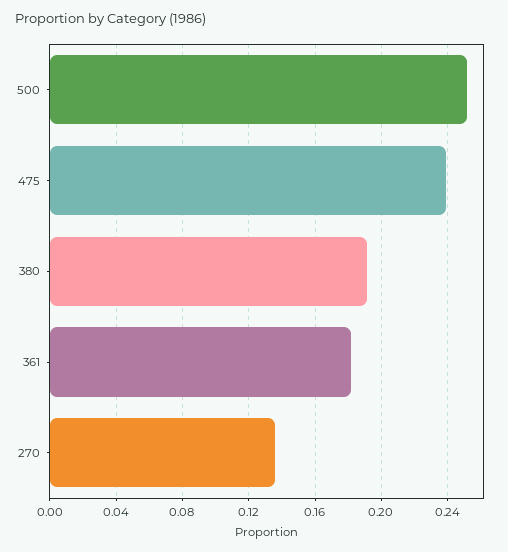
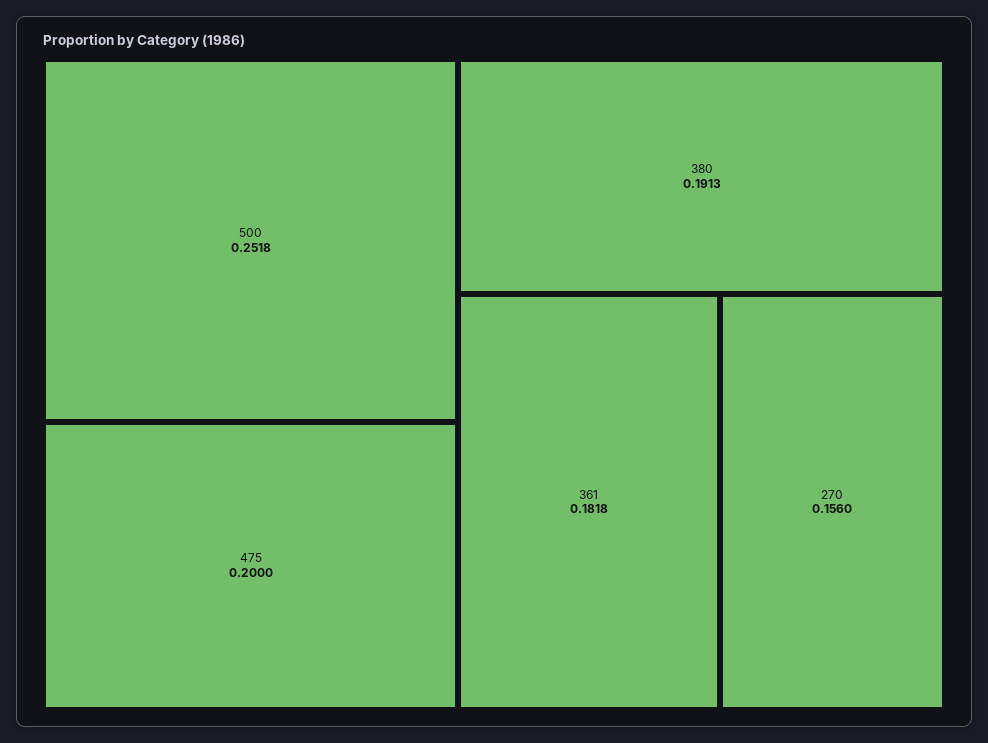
  {
    "500": 0.2518,
-   "475": 0.24,
+   "475": 0.2,
    "380": 0.1913,
    "361": 0.1818,
-   "270": 0.135
+   "270": 0.156
  }

